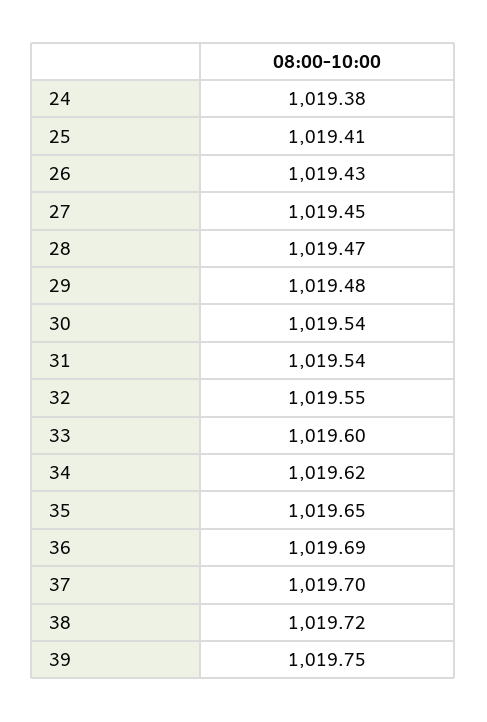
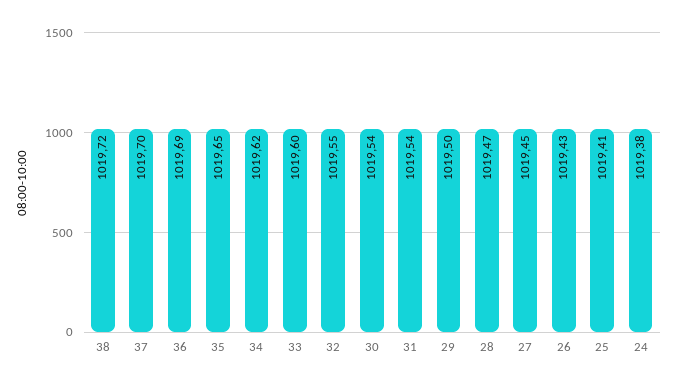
  {
    "24": 1019.38,
    "25": 1019.41,
    "26": 1019.43,
    "27": 1019.45,
    "28": 1019.47,
-   "29": 1019.48,
+   "29": 1019.5,
    "30": 1019.54,
    "31": 1019.54,
    "32": 1019.55,
    "33": 1019.6,
    "34": 1019.62,
    "35": 1019.65,
    "36": 1019.69,
    "37": 1019.7,
-   "38": 1019.72,
+   "38": 1019.72
-   "39": 1019.75
  }

